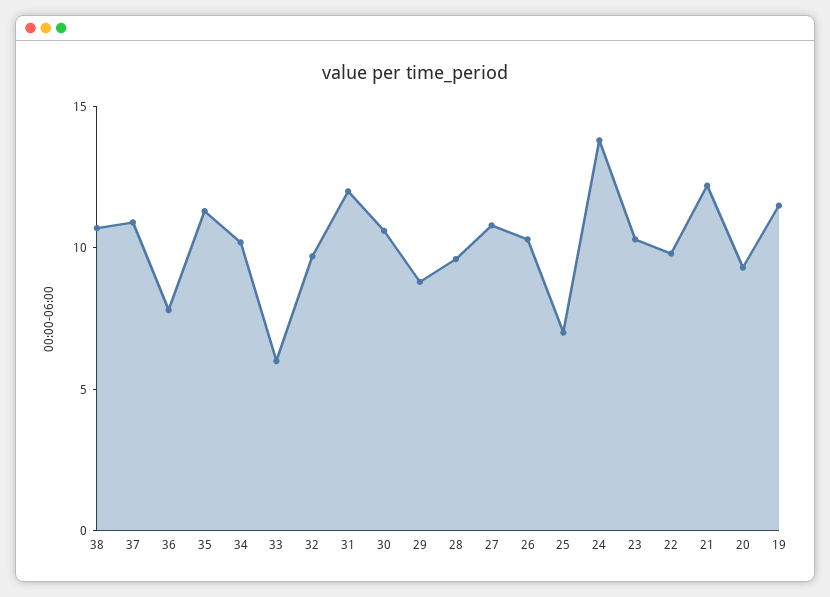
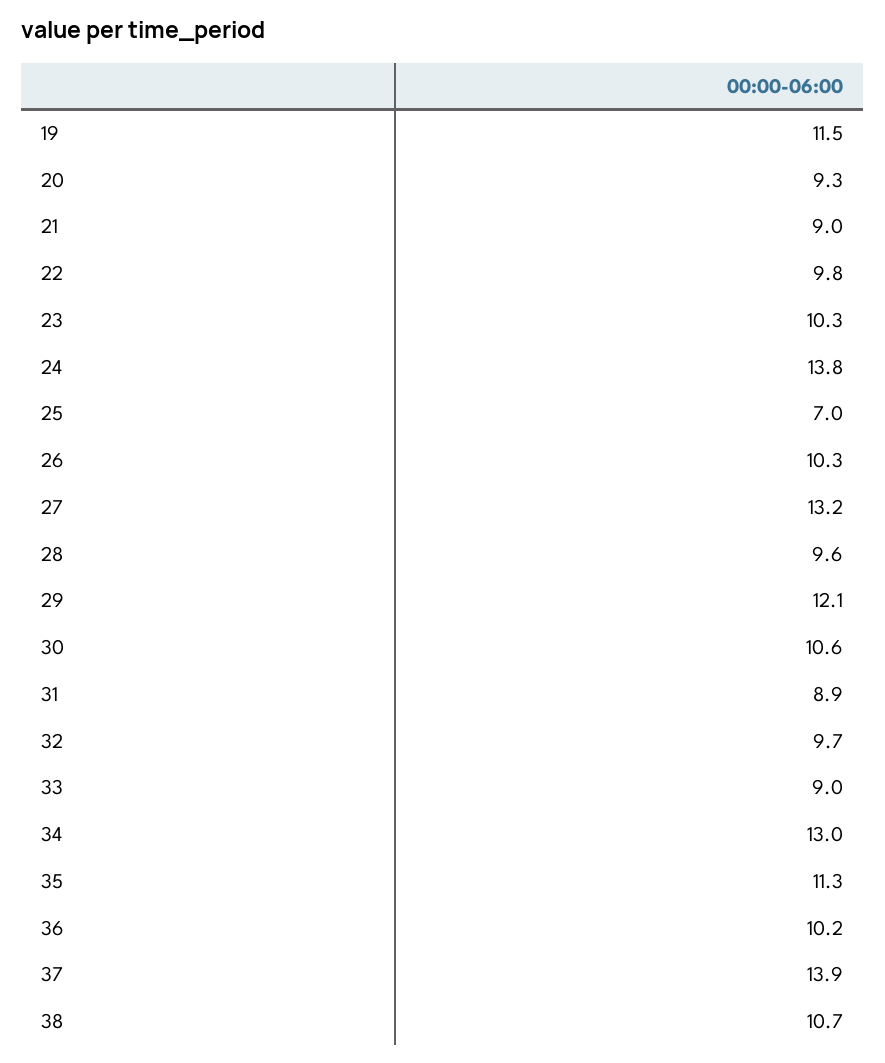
  {
    "38": 10.7,
-   "37": 11,
+   "37": 13.9,
-   "36": 8,
+   "36": 10.2,
    "35": 11.3,
-   "34": 10,
+   "34": 13,
-   "33": 6,
+   "33": 9,
    "32": 9.7,
-   "31": 12,
+   "31": 8.9,
    "30": 10.6,
-   "29": 9,
+   "29": 12.1,
    "28": 9.6,
-   "27": 11,
+   "27": 13.2,
    "26": 10.3,
    "25": 7,
    "24": 13.8,
    "23": 10.3,
    "22": 9.8,
-   "21": 12,
+   "21": 9,
    "20": 9.3,
    "19": 11.5
  }

